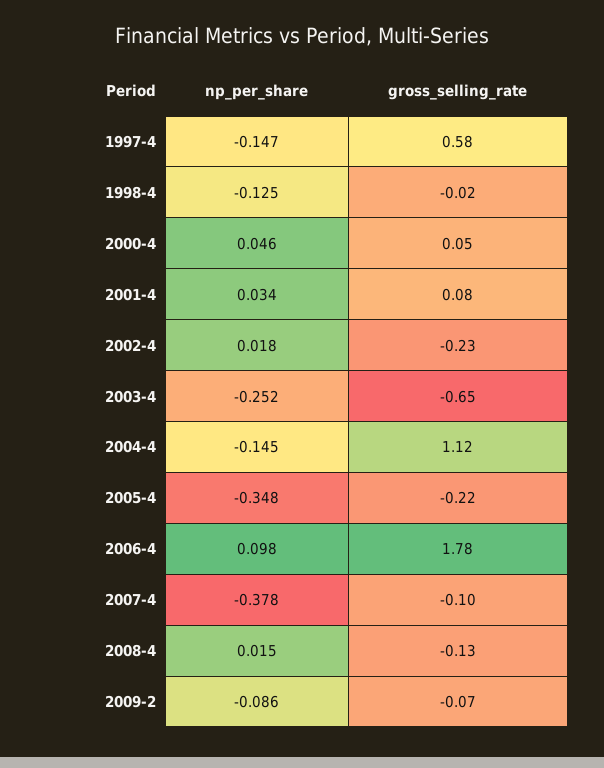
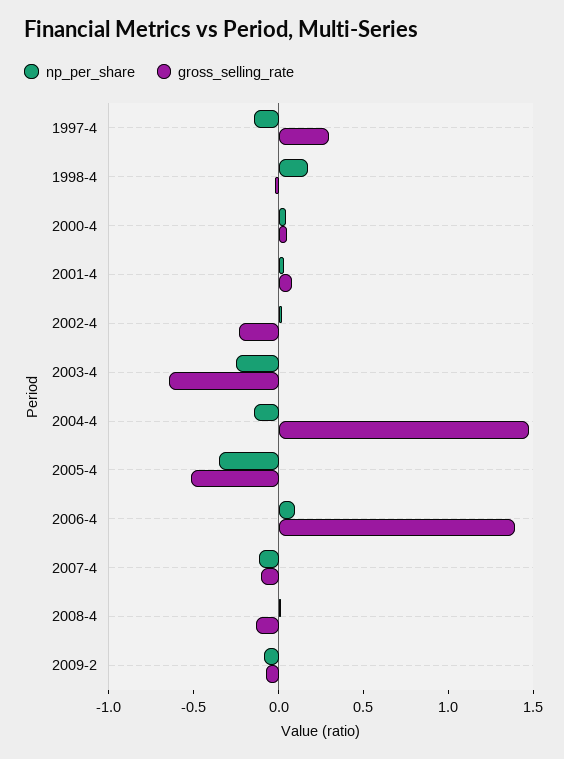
  {
    "np_per_share": {
      "1997-4": -0.147,
-     "1998-4": -0.125,
+     "1998-4": 0.2,
      "2000-4": 0.046,
      "2001-4": 0.034,
      "2002-4": 0.018,
      "2003-4": -0.252,
      "2004-4": -0.145,
      "2005-4": -0.348,
      "2006-4": 0.098,
-     "2007-4": -0.378,
+     "2007-4": -0.1,
      "2008-4": 0.015,
      "2009-2": -0.086
    },
    "gross_selling_rate": {
-     "1997-4": 0.58,
+     "1997-4": 0.3,
      "1998-4": -0.02,
      "2000-4": 0.05,
      "2001-4": 0.08,
      "2002-4": -0.23,
      "2003-4": -0.65,
-     "2004-4": 1.12,
+     "2004-4": 1.5,
-     "2005-4": -0.22,
+     "2005-4": -0.5,
-     "2006-4": 1.78,
+     "2006-4": 1.4,
      "2007-4": -0.1,
      "2008-4": -0.13,
      "2009-2": -0.07
    }
  }

